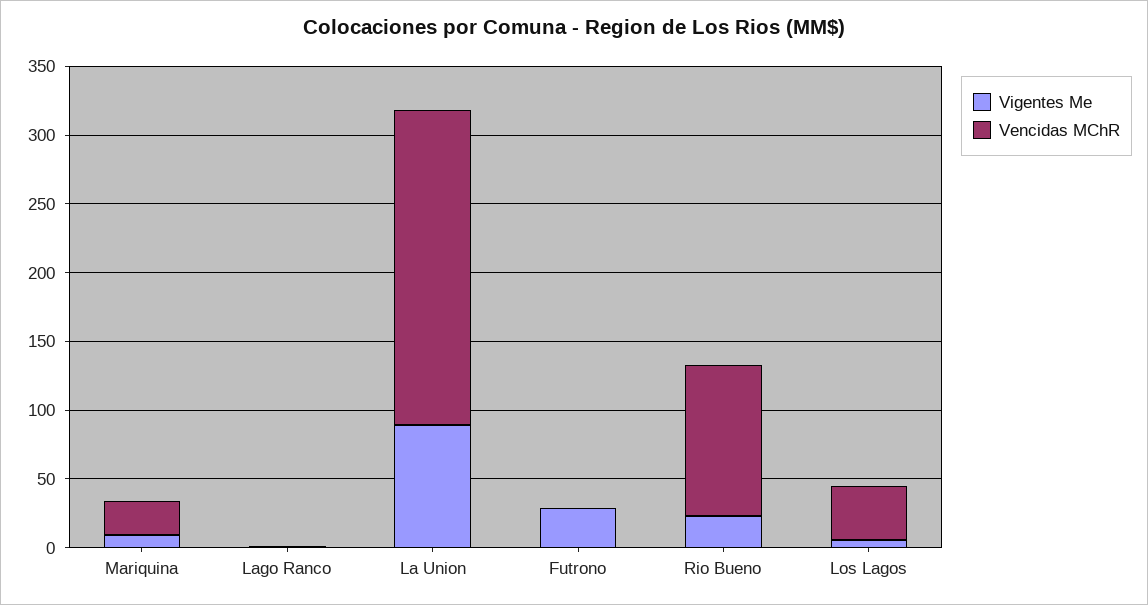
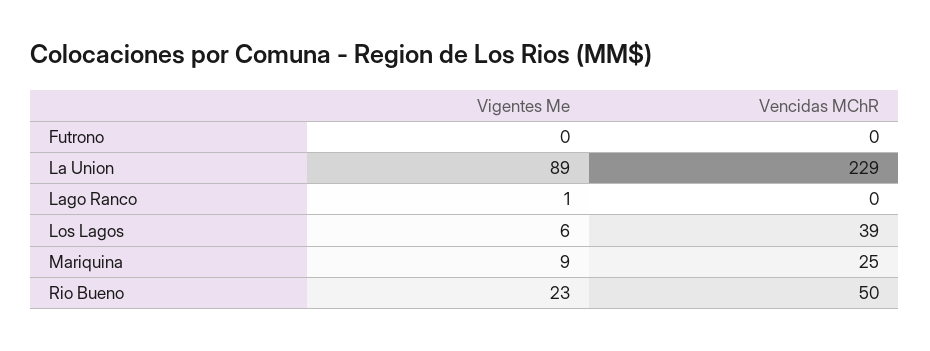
  {
    "Vigentes Me": {
      "Mariquina": 9,
      "Lago Ranco": 1,
      "La Union": 89,
-     "Futrono": 30,
+     "Futrono": 0,
      "Rio Bueno": 23,
      "Los Lagos": 6
    },
    "Vencidas MChR": {
      "Mariquina": 25,
      "Lago Ranco": 0,
      "La Union": 229,
      "Futrono": 0,
-     "Rio Bueno": 110,
+     "Rio Bueno": 50,
      "Los Lagos": 39
    }
  }

